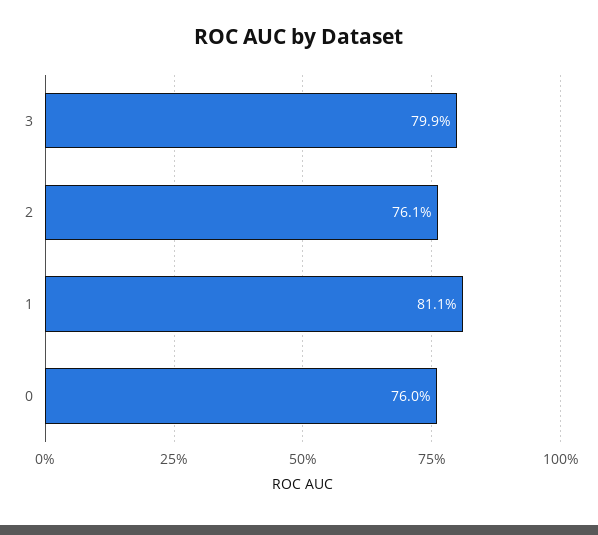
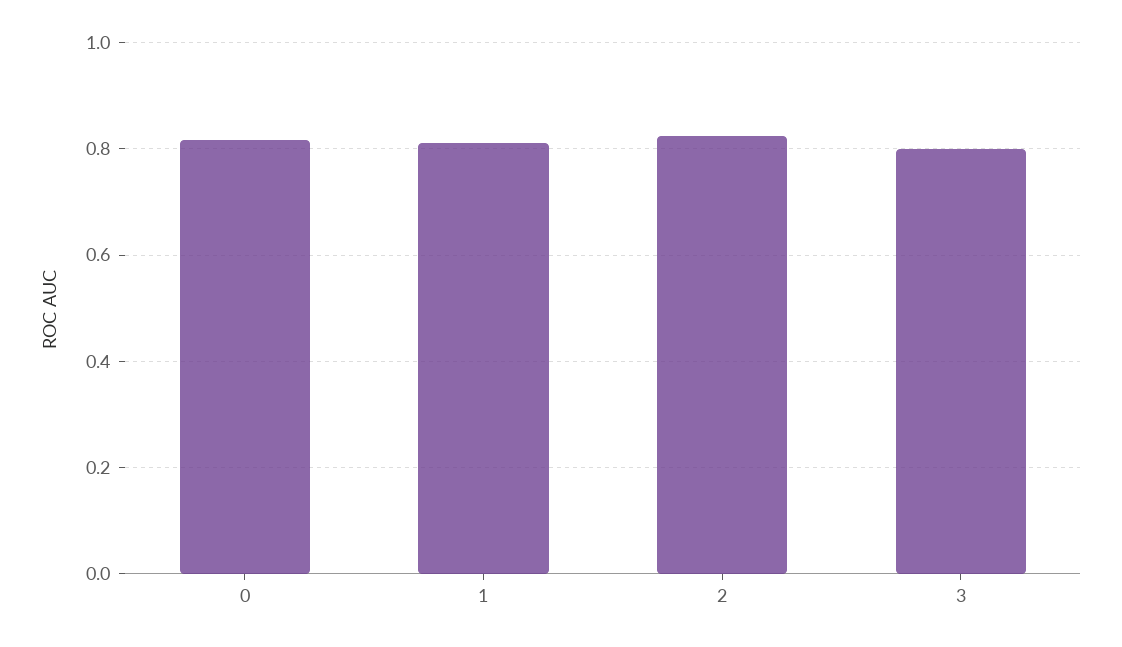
  {
    "3": 0.799,
-   "2": 0.761,
+   "2": 0.82,
    "1": 0.811,
-   "0": 0.76
+   "0": 0.82
  }

